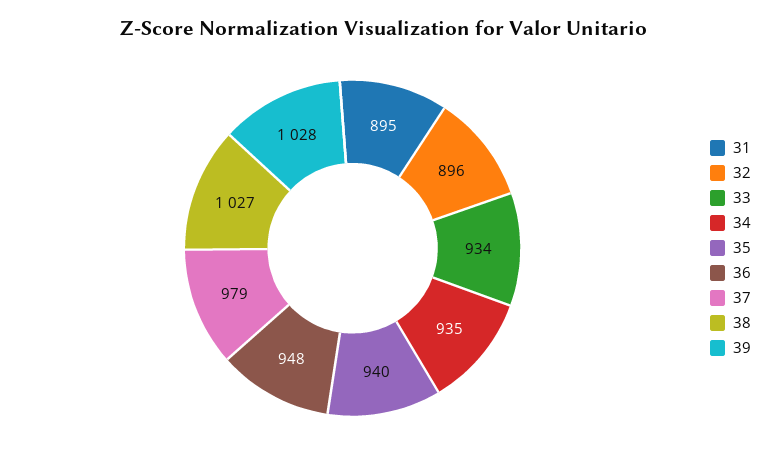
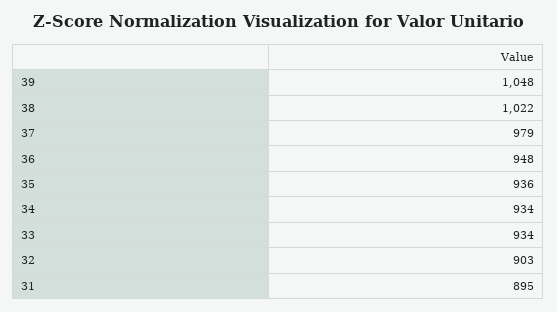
  {
    "31": 895,
-   "32": 896,
+   "32": 903,
    "33": 934,
-   "34": 935,
+   "34": 934,
-   "35": 940,
+   "35": 936,
    "36": 948,
    "37": 979,
-   "38": 1027,
+   "38": 1022,
-   "39": 1028
+   "39": 1048
  }

